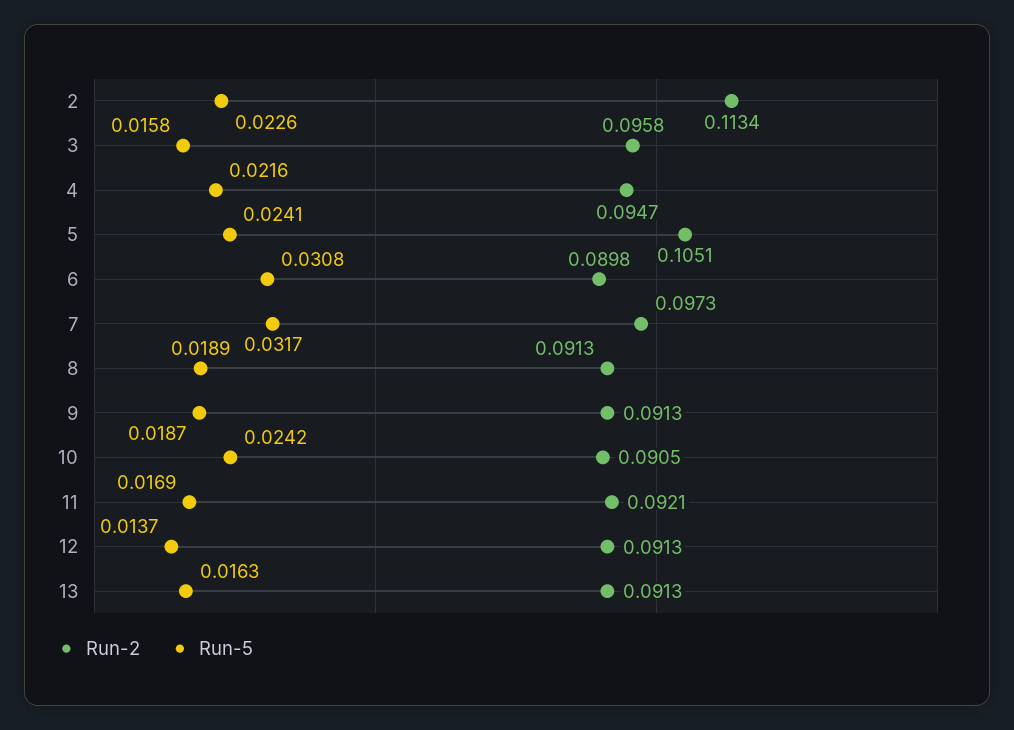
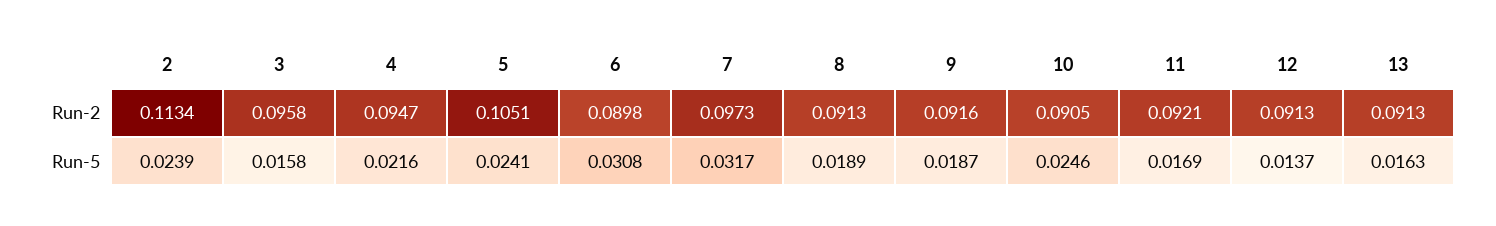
  {
    "Run-2": {
      "2": 0.1134,
      "3": 0.0958,
      "4": 0.0947,
      "5": 0.1051,
      "6": 0.0898,
      "7": 0.0973,
      "8": 0.0913,
-     "9": 0.0913,
+     "9": 0.0916,
      "10": 0.0905,
      "11": 0.0921,
      "12": 0.0913,
      "13": 0.0913
    },
    "Run-5": {
-     "2": 0.0226,
+     "2": 0.0239,
      "3": 0.0158,
      "4": 0.0216,
      "5": 0.0241,
      "6": 0.0308,
      "7": 0.0317,
      "8": 0.0189,
      "9": 0.0187,
-     "10": 0.0242,
+     "10": 0.0246,
      "11": 0.0169,
      "12": 0.0137,
      "13": 0.0163
    }
  }

